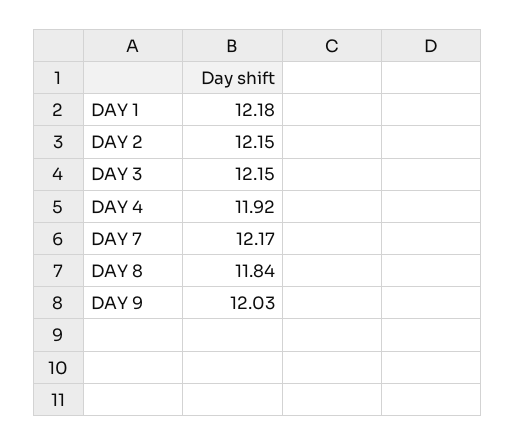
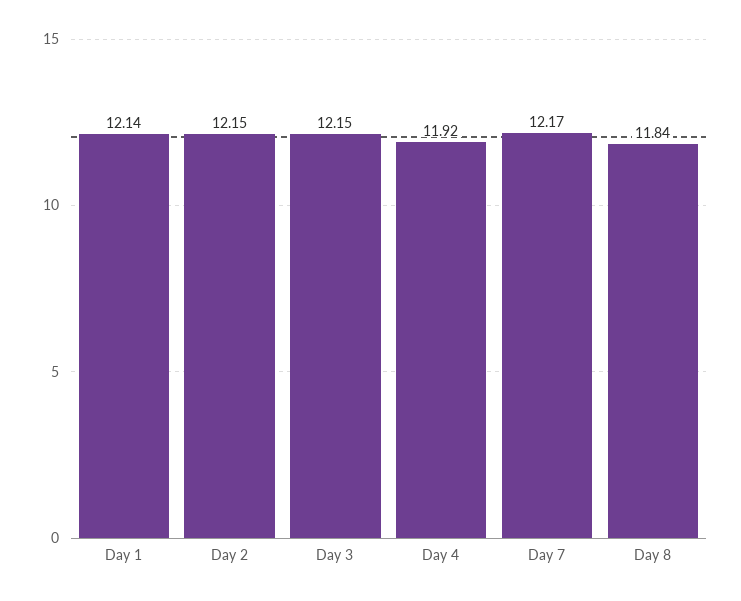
  {
-   "DAY 1": 12.18,
+   "DAY 1": 12.14,
    "DAY 2": 12.15,
    "DAY 3": 12.15,
    "DAY 4": 11.92,
    "DAY 7": 12.17,
-   "DAY 8": 11.84,
+   "DAY 8": 11.84
-   "DAY 9": 12.03
  }

